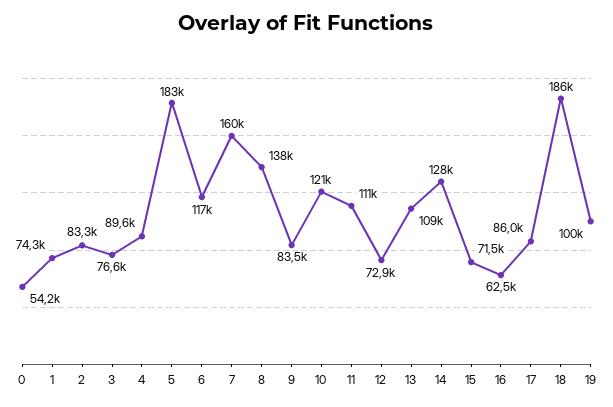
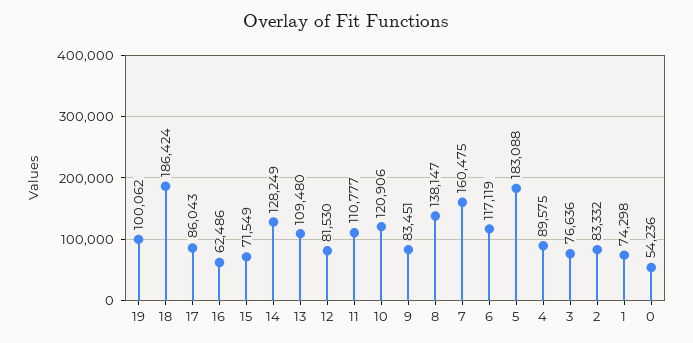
  {
    "0": 54236,
    "1": 74298,
    "2": 83332,
    "3": 76636,
    "4": 89575,
    "5": 183088,
    "6": 117119,
    "7": 160475,
    "8": 138147,
    "9": 83451,
    "10": 120906,
    "11": 110777,
-   "12": 72900,
+   "12": 81530,
    "13": 109480,
    "14": 128249,
    "15": 71549,
    "16": 62486,
    "17": 86043,
    "18": 186424,
    "19": 100062
  }

